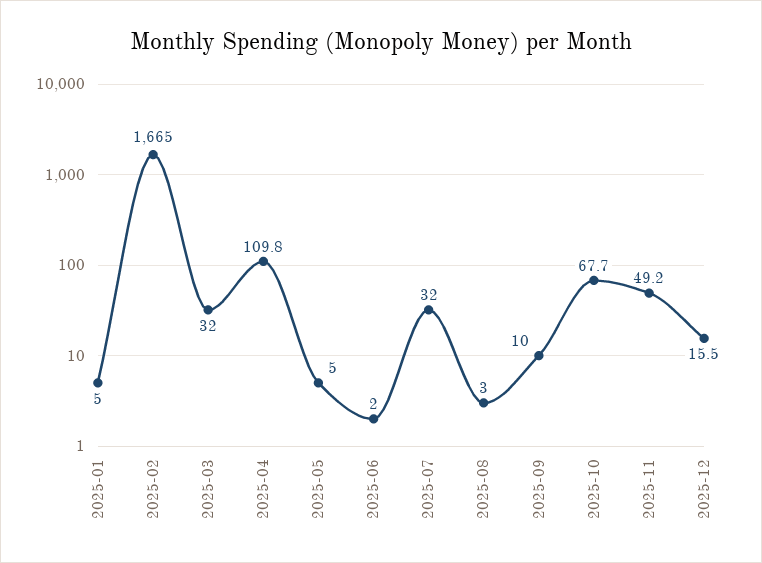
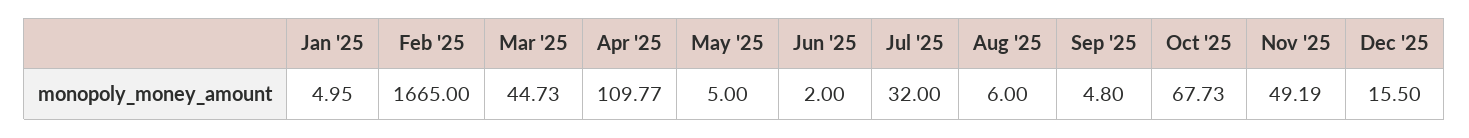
  {
    "2025-01": 4.95,
    "2025-02": 1665,
-   "2025-03": 32,
+   "2025-03": 44.73,
    "2025-04": 109.77,
    "2025-05": 5,
    "2025-06": 2,
    "2025-07": 32,
-   "2025-08": 3,
+   "2025-08": 6,
-   "2025-09": 10,
+   "2025-09": 4.8,
    "2025-10": 67.73,
    "2025-11": 49.19,
    "2025-12": 15.5
  }

